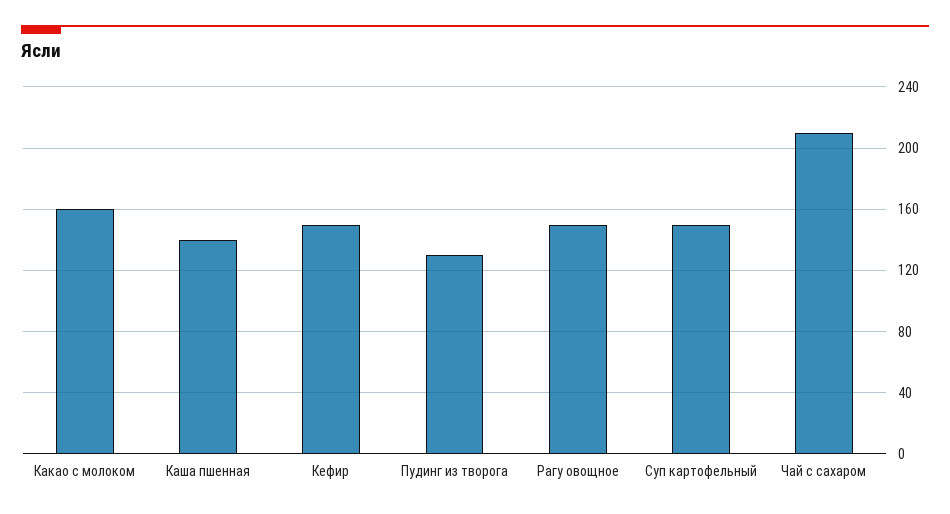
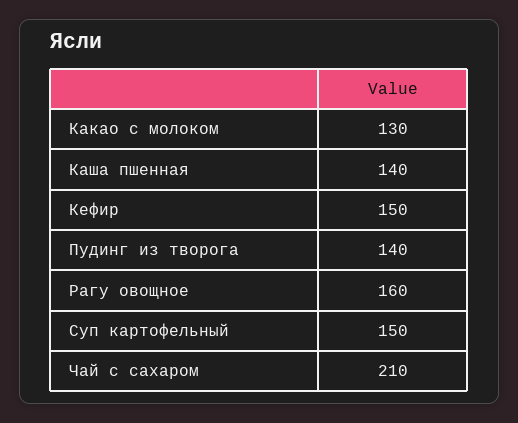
  {
-   "Какао с молоком": 160,
+   "Какао с молоком": 130,
    "Каша пшенная": 140,
    "Кефир": 150,
-   "Пудинг из творога": 130,
+   "Пудинг из творога": 140,
-   "Рагу овощное": 150,
+   "Рагу овощное": 160,
    "Суп картофельный": 150,
    "Чай с сахаром": 210
  }

